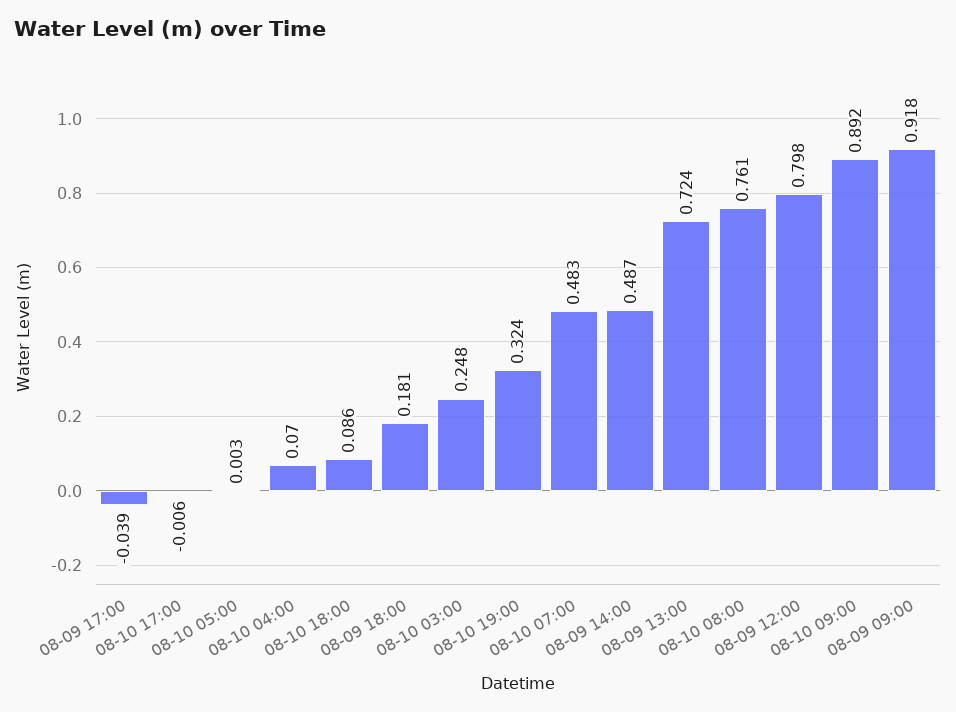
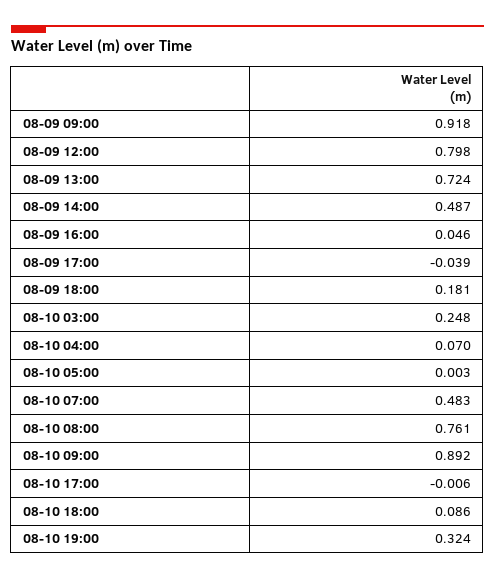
  {
    "08-09 17:00": -0.039,
    "08-10 17:00": -0.006,
    "08-10 05:00": 0.003,
    "08-10 04:00": 0.07,
    "08-10 18:00": 0.086,
    "08-09 18:00": 0.181,
    "08-10 03:00": 0.248,
    "08-10 19:00": 0.324,
    "08-10 07:00": 0.483,
    "08-09 14:00": 0.487,
    "08-09 13:00": 0.724,
    "08-10 08:00": 0.761,
    "08-09 12:00": 0.798,
    "08-10 09:00": 0.892,
-   "08-09 09:00": 0.918
+   "08-09 09:00": 0.918,
+   "08-09 16:00": 0.046
  }

